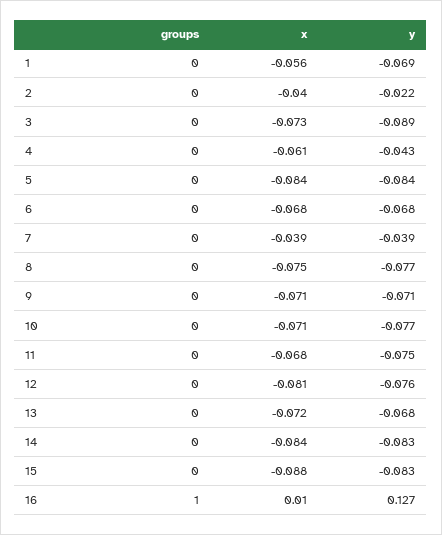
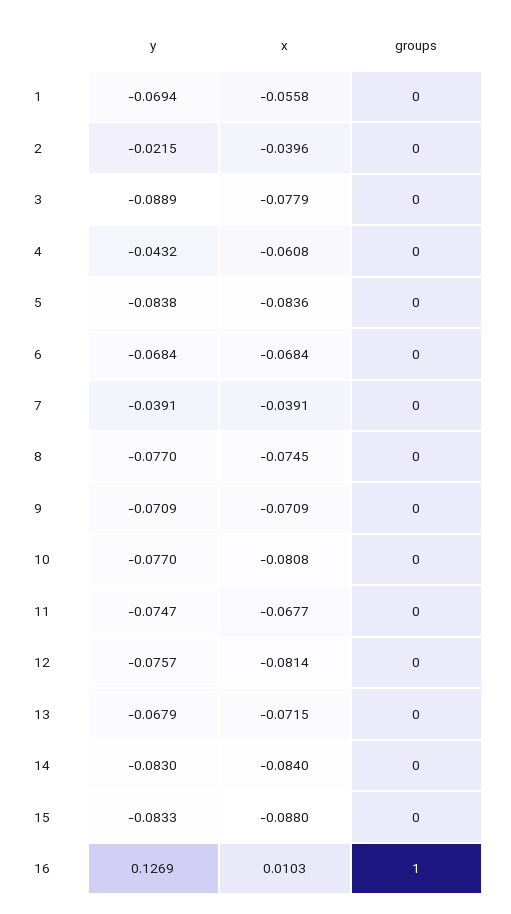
  {
    "groups": {
      "1": 0,
      "2": 0,
      "3": 0,
      "4": 0,
      "5": 0,
      "6": 0,
      "7": 0,
      "8": 0,
      "9": 0,
      "10": 0,
      "11": 0,
      "12": 0,
      "13": 0,
      "14": 0,
      "15": 0,
      "16": 1
    },
    "x": {
      "1": -0.0558,
      "2": -0.0396,
-     "3": -0.073,
+     "3": -0.0779,
      "4": -0.0608,
      "5": -0.0836,
      "6": -0.0684,
      "7": -0.0391,
      "8": -0.0745,
      "9": -0.0709,
-     "10": -0.071,
+     "10": -0.0808,
      "11": -0.0677,
      "12": -0.0814,
      "13": -0.0715,
      "14": -0.084,
      "15": -0.088,
      "16": 0.0103
    },
    "y": {
      "1": -0.0694,
      "2": -0.0215,
      "3": -0.0889,
      "4": -0.0432,
      "5": -0.0838,
      "6": -0.0684,
      "7": -0.0391,
      "8": -0.077,
      "9": -0.0709,
      "10": -0.077,
      "11": -0.0747,
      "12": -0.0757,
      "13": -0.0679,
      "14": -0.083,
      "15": -0.0833,
      "16": 0.1269
    }
  }

